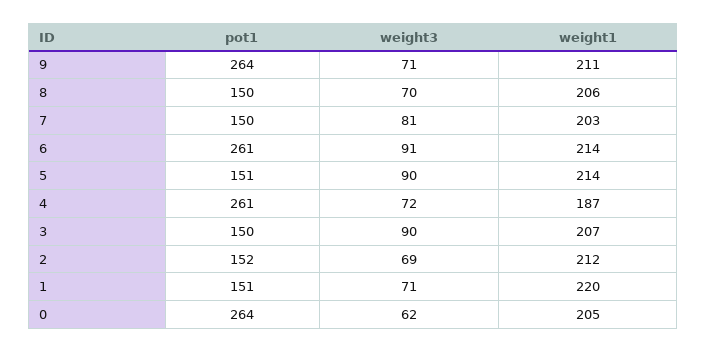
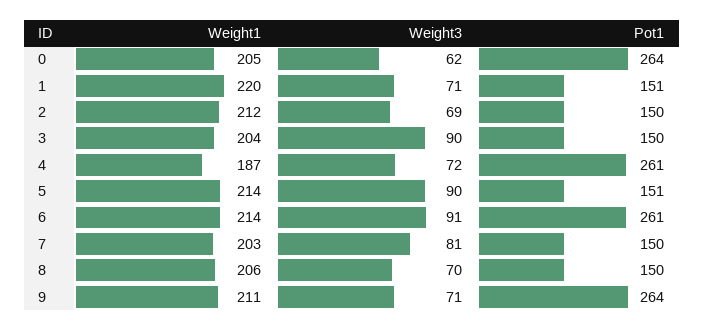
  {
    "pot1": {
      "9": 264,
      "8": 150,
      "7": 150,
      "6": 261,
      "5": 151,
      "4": 261,
      "3": 150,
-     "2": 152,
+     "2": 150,
      "1": 151,
      "0": 264
    },
    "weight3": {
      "9": 71,
      "8": 70,
      "7": 81,
      "6": 91,
      "5": 90,
      "4": 72,
      "3": 90,
      "2": 69,
      "1": 71,
      "0": 62
    },
    "weight1": {
      "9": 211,
      "8": 206,
      "7": 203,
      "6": 214,
      "5": 214,
      "4": 187,
-     "3": 207,
+     "3": 204,
      "2": 212,
      "1": 220,
      "0": 205
    }
  }

